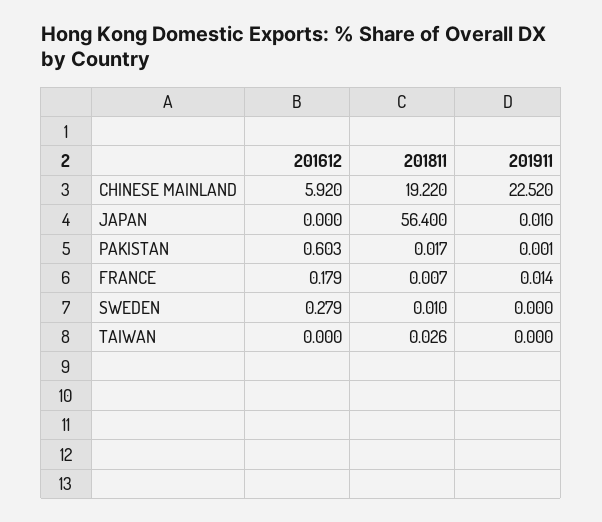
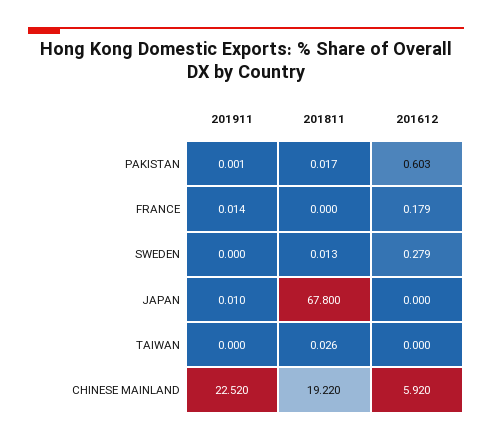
  {
    "201612": {
      "CHINESE MAINLAND": 5.92,
      "JAPAN": 0,
      "PAKISTAN": 0.603,
      "FRANCE": 0.179,
      "SWEDEN": 0.279,
      "TAIWAN": 0
    },
    "201811": {
      "CHINESE MAINLAND": 19.22,
-     "JAPAN": 56.4,
+     "JAPAN": 67.8,
      "PAKISTAN": 0.017,
-     "FRANCE": 0.007,
+     "FRANCE": 0,
-     "SWEDEN": 0.01,
+     "SWEDEN": 0.013,
      "TAIWAN": 0.026
    },
    "201911": {
      "CHINESE MAINLAND": 22.52,
      "JAPAN": 0.01,
      "PAKISTAN": 0.001,
      "FRANCE": 0.014,
      "SWEDEN": 0,
      "TAIWAN": 0
    }
  }

